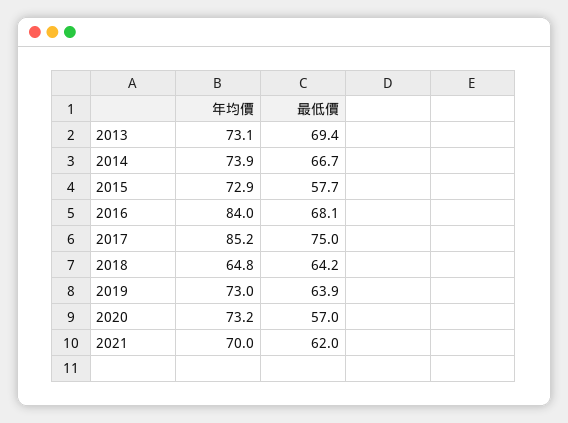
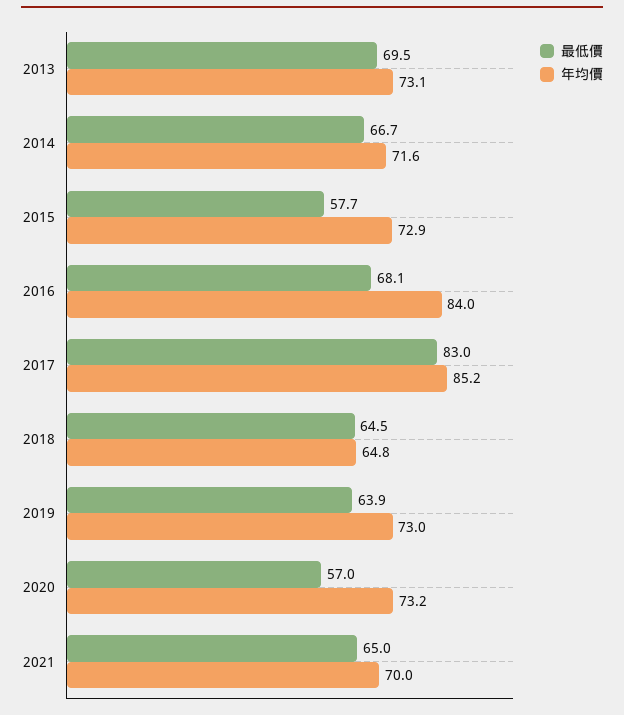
  {
    "年均價": {
      "2013": 73.1,
-     "2014": 73.9,
+     "2014": 71.6,
      "2015": 72.9,
      "2016": 84,
      "2017": 85.2,
      "2018": 64.8,
      "2019": 73,
      "2020": 73.2,
      "2021": 70
    },
    "最低價": {
-     "2013": 69.4,
+     "2013": 69.5,
      "2014": 66.7,
      "2015": 57.7,
      "2016": 68.1,
-     "2017": 75,
+     "2017": 83,
-     "2018": 64.2,
+     "2018": 64.5,
      "2019": 63.9,
      "2020": 57,
-     "2021": 62
+     "2021": 65
    }
  }

